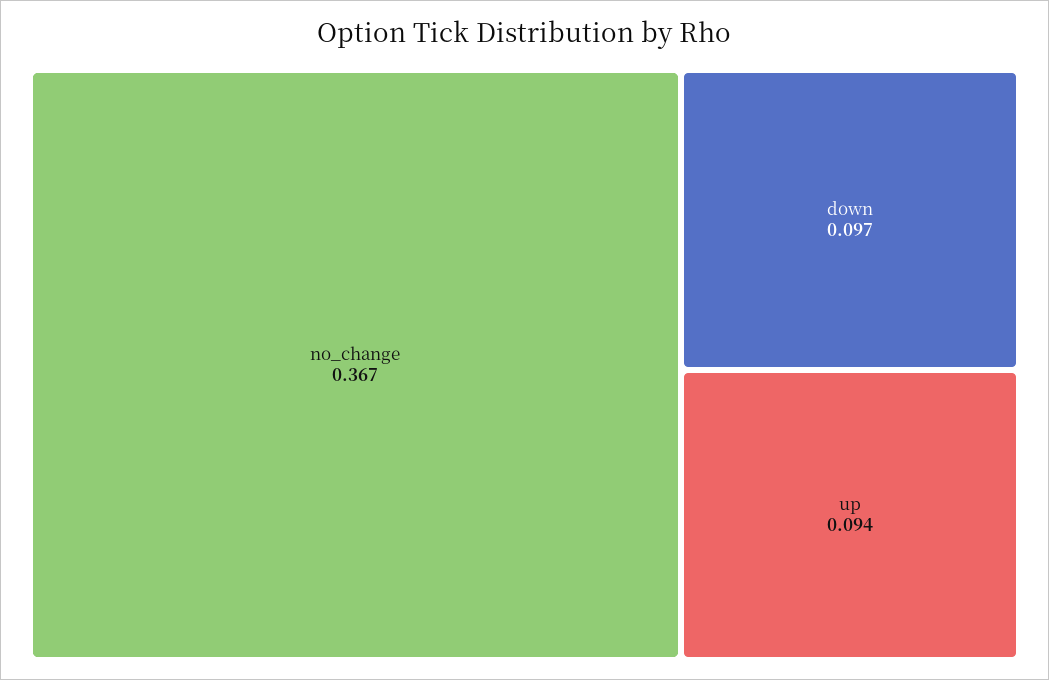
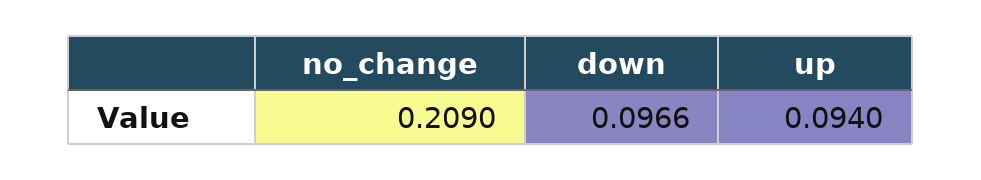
  {
-   "no_change": 0.367,
+   "no_change": 0.209,
    "down": 0.0966,
    "up": 0.094
  }

